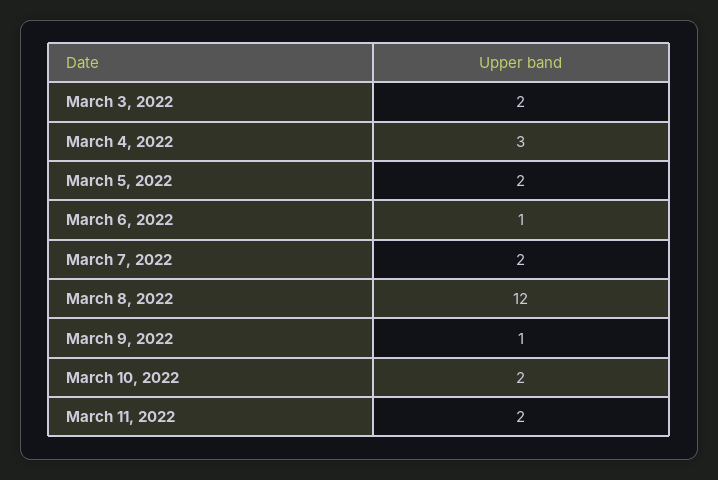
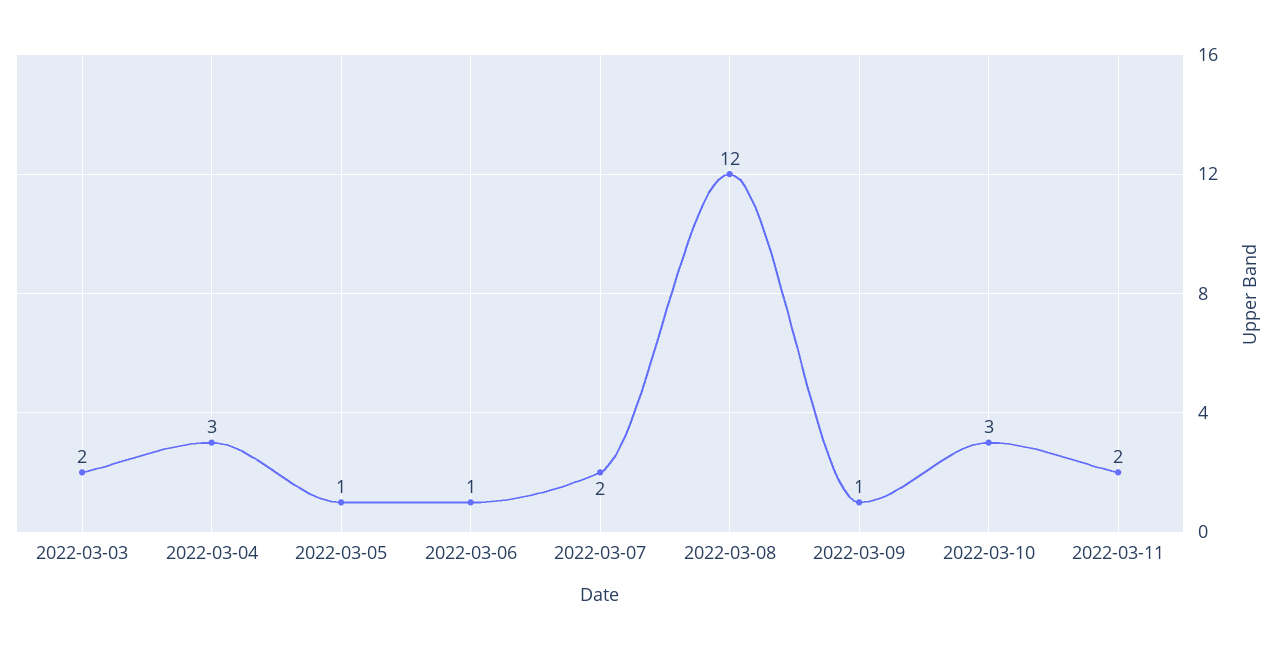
  {
    "March 3, 2022": 2,
    "March 4, 2022": 3,
-   "March 5, 2022": 2,
+   "March 5, 2022": 1,
    "March 6, 2022": 1,
    "March 7, 2022": 2,
    "March 8, 2022": 12,
    "March 9, 2022": 1,
-   "March 10, 2022": 2,
+   "March 10, 2022": 3,
    "March 11, 2022": 2
  }

